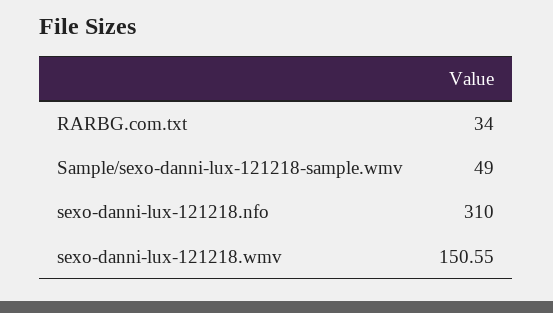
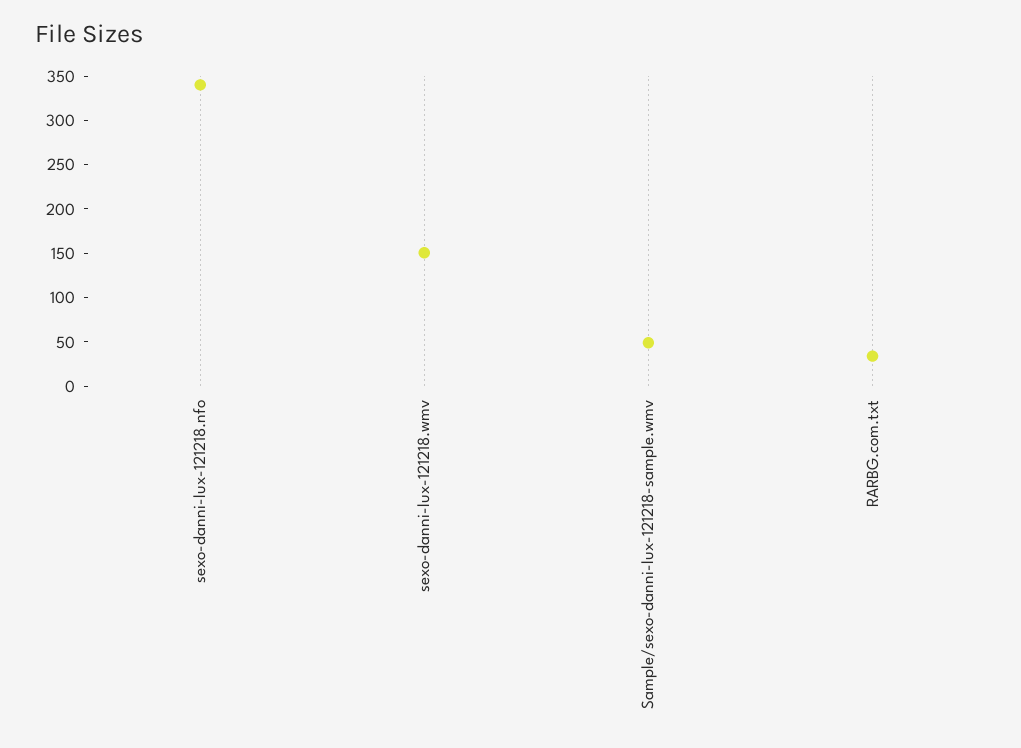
  {
    "RARBG.com.txt": 34,
    "Sample/sexo-danni-lux-121218-sample.wmv": 49,
-   "sexo-danni-lux-121218.nfo": 310,
+   "sexo-danni-lux-121218.nfo": 340,
    "sexo-danni-lux-121218.wmv": 150.55
  }

